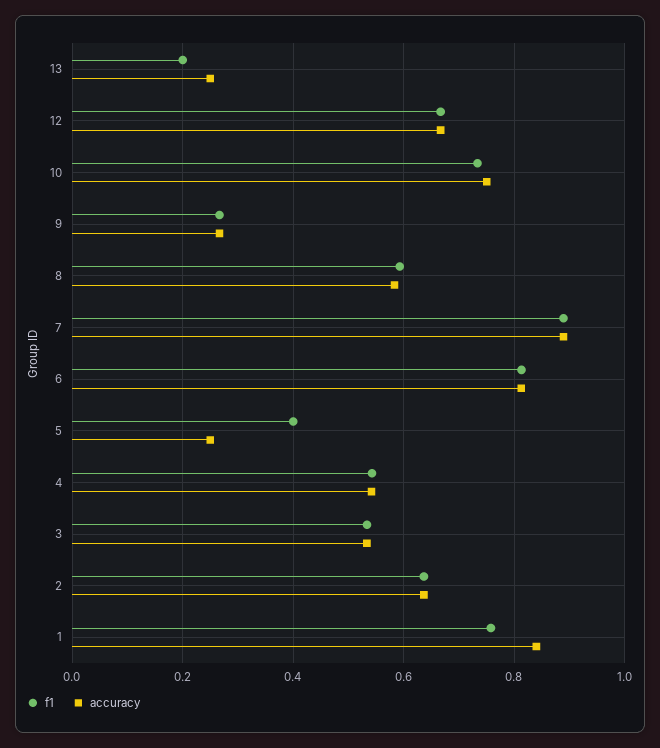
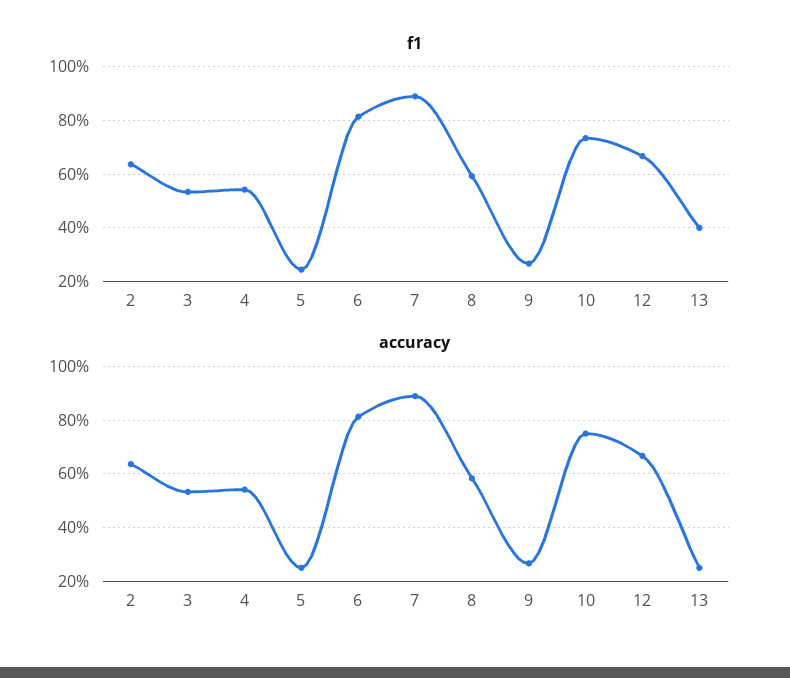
  {
    "f1": {
-     "13": 0.2,
+     "13": 0.4,
      "12": 0.66,
      "10": 0.74,
      "9": 0.26,
      "8": 0.6,
      "7": 0.88,
      "6": 0.82,
-     "5": 0.4,
+     "5": 0.25,
      "4": 0.54,
      "3": 0.54,
-     "2": 0.64,
+     "2": 0.64
-     "1": 0.76
    },
    "accuracy": {
      "13": 0.26,
      "12": 0.66,
      "10": 0.76,
      "9": 0.26,
      "8": 0.58,
      "7": 0.88,
      "6": 0.82,
      "5": 0.26,
      "4": 0.54,
      "3": 0.54,
-     "2": 0.64,
+     "2": 0.64
-     "1": 0.84
    }
  }

